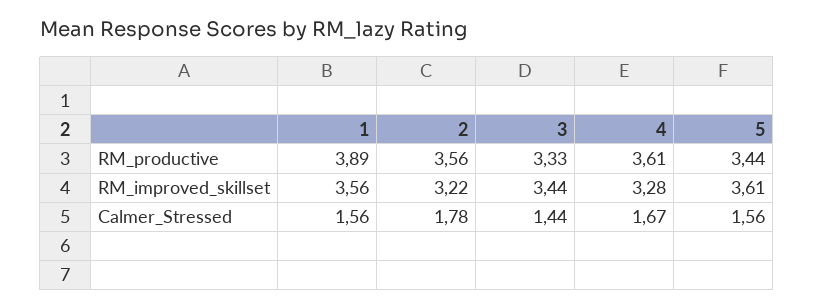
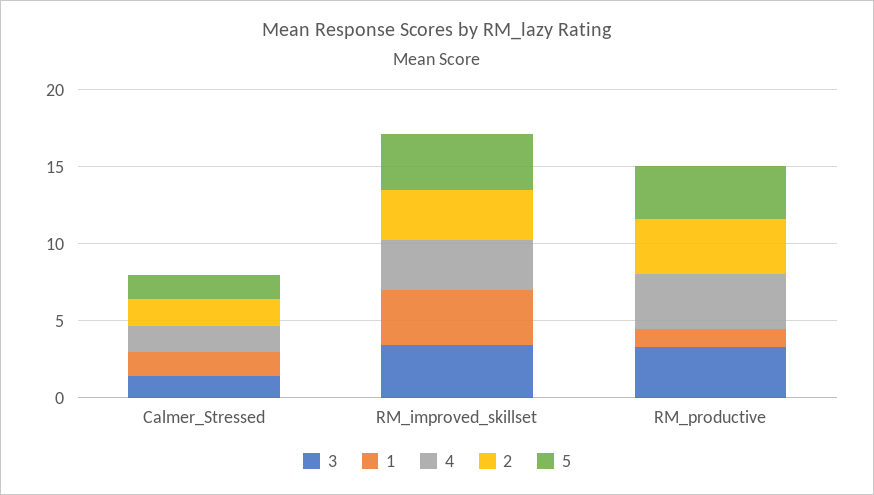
  {
    "1": {
-     "RM_productive": 3.89,
+     "RM_productive": 1,
      "RM_improved_skillset": 3.56,
      "Calmer_Stressed": 1.56
    },
    "2": {
      "RM_productive": 3.56,
      "RM_improved_skillset": 3.22,
      "Calmer_Stressed": 1.78
    },
    "3": {
      "RM_productive": 3.33,
      "RM_improved_skillset": 3.44,
      "Calmer_Stressed": 1.44
    },
    "4": {
      "RM_productive": 3.61,
      "RM_improved_skillset": 3.28,
      "Calmer_Stressed": 1.67
    },
    "5": {
      "RM_productive": 3.44,
      "RM_improved_skillset": 3.61,
      "Calmer_Stressed": 1.56
    }
  }

